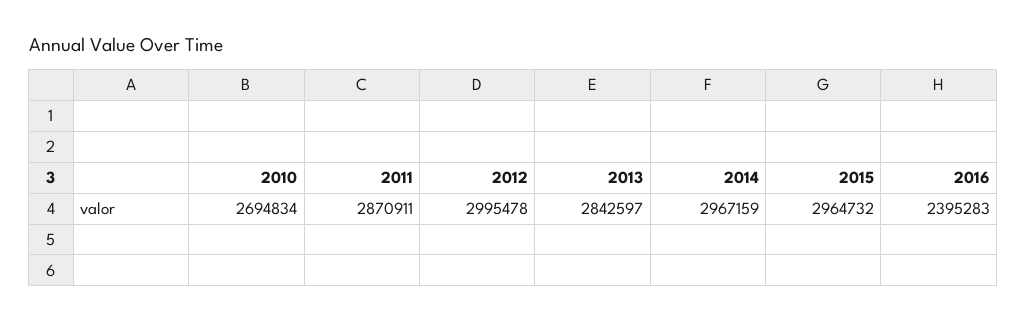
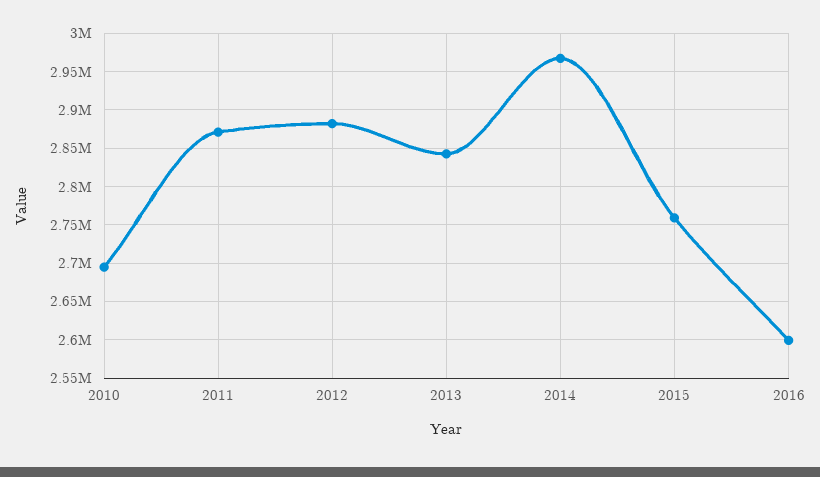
  {
    "2010": 2694834,
    "2011": 2870911,
-   "2012": 2995478,
+   "2012": 2880000,
    "2013": 2842597,
    "2014": 2967159,
-   "2015": 2964732,
+   "2015": 2760000,
-   "2016": 2395283
+   "2016": 2600000
  }

